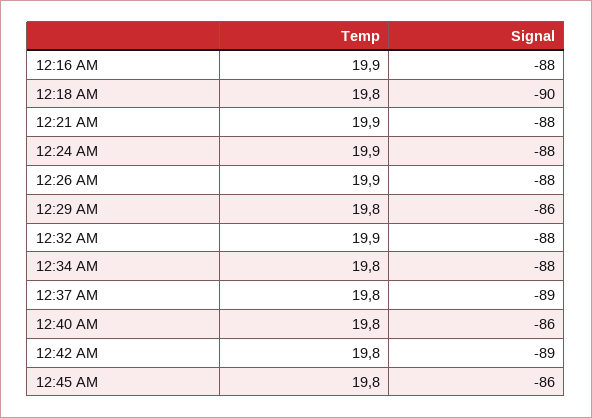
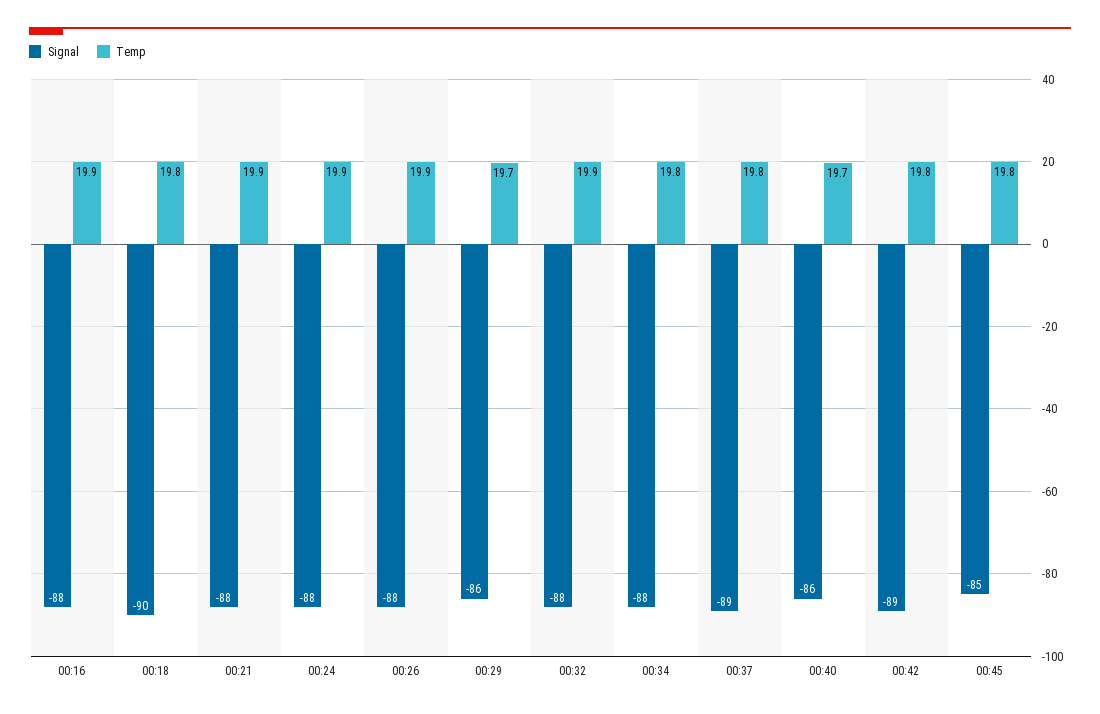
  {
    "Temp": {
      "12:16 AM": 19.9,
      "12:18 AM": 19.8,
      "12:21 AM": 19.9,
      "12:24 AM": 19.9,
      "12:26 AM": 19.9,
-     "12:29 AM": 19.8,
+     "12:29 AM": 19.7,
      "12:32 AM": 19.9,
      "12:34 AM": 19.8,
      "12:37 AM": 19.8,
-     "12:40 AM": 19.8,
+     "12:40 AM": 19.7,
      "12:42 AM": 19.8,
      "12:45 AM": 19.8
    },
    "Signal": {
      "12:16 AM": -88,
      "12:18 AM": -90,
      "12:21 AM": -88,
      "12:24 AM": -88,
      "12:26 AM": -88,
      "12:29 AM": -86,
      "12:32 AM": -88,
      "12:34 AM": -88,
      "12:37 AM": -89,
      "12:40 AM": -86,
      "12:42 AM": -89,
-     "12:45 AM": -86
+     "12:45 AM": -85
    }
  }

